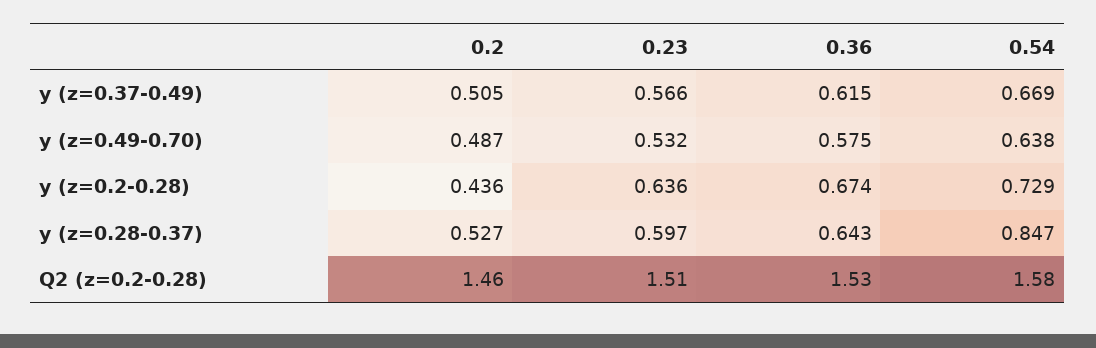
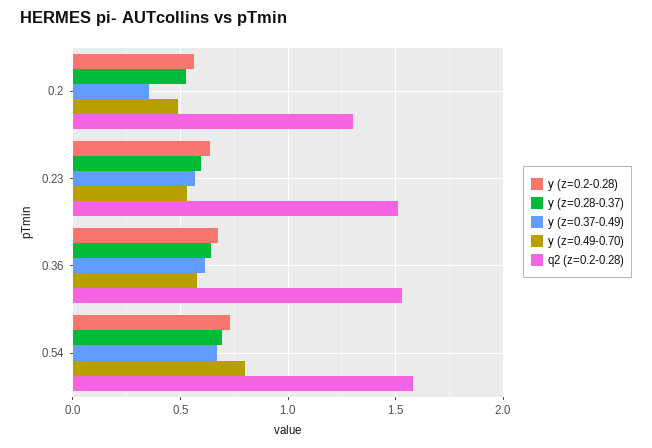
  {
    "y (z=0.37-0.49)": {
-     "0.2": 0.505,
+     "0.2": 0.35,
      "0.23": 0.566,
      "0.36": 0.615,
      "0.54": 0.669
    },
    "y (z=0.49-0.70)": {
      "0.2": 0.487,
      "0.23": 0.532,
      "0.36": 0.575,
-     "0.54": 0.638
+     "0.54": 0.8
    },
    "y (z=0.2-0.28)": {
-     "0.2": 0.436,
+     "0.2": 0.55,
      "0.23": 0.636,
      "0.36": 0.674,
      "0.54": 0.729
    },
    "y (z=0.28-0.37)": {
      "0.2": 0.527,
      "0.23": 0.597,
      "0.36": 0.643,
-     "0.54": 0.847
+     "0.54": 0.7
    },
    "Q2 (z=0.2-0.28)": {
-     "0.2": 1.46,
+     "0.2": 1.3,
      "0.23": 1.51,
      "0.36": 1.53,
      "0.54": 1.58
    }
  }

